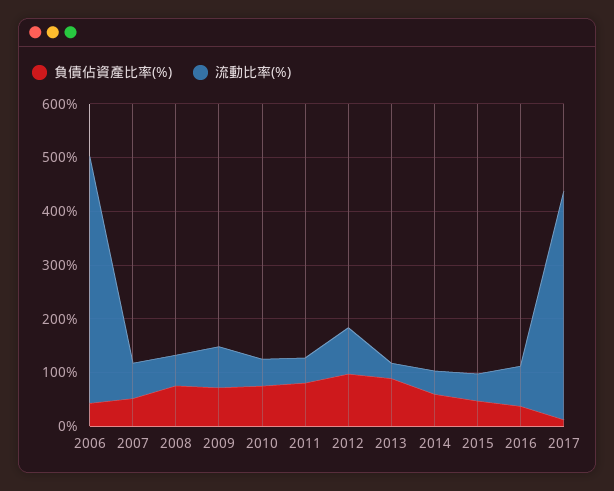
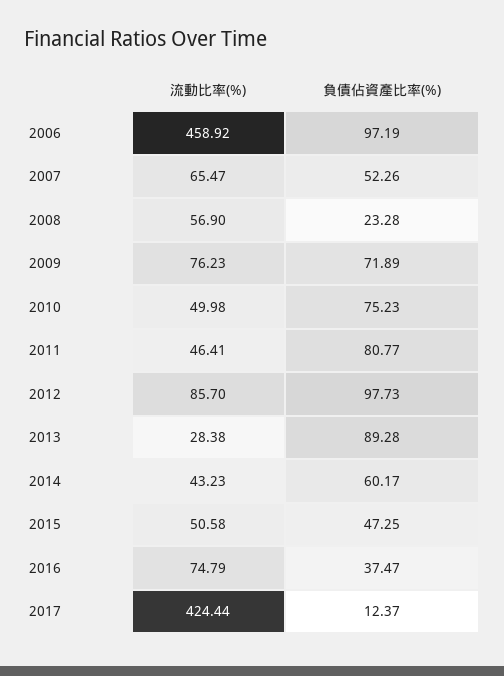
  {
    "負債佔資產比率(%)": {
-     "2006": 40,
+     "2006": 97.19,
      "2007": 52.26,
-     "2008": 80,
+     "2008": 23.28,
      "2009": 71.89,
      "2010": 75.23,
      "2011": 80.77,
      "2012": 97.73,
      "2013": 89.28,
      "2014": 60.17,
      "2015": 47.25,
      "2016": 37.47,
      "2017": 12.37
    },
    "流動比率(%)": {
      "2006": 458.92,
      "2007": 65.47,
      "2008": 56.9,
      "2009": 76.23,
      "2010": 49.98,
      "2011": 46.41,
      "2012": 85.7,
      "2013": 28.38,
      "2014": 43.23,
      "2015": 50.58,
      "2016": 74.79,
      "2017": 424.44
    }
  }

